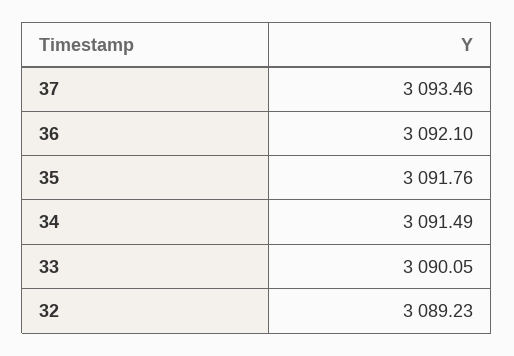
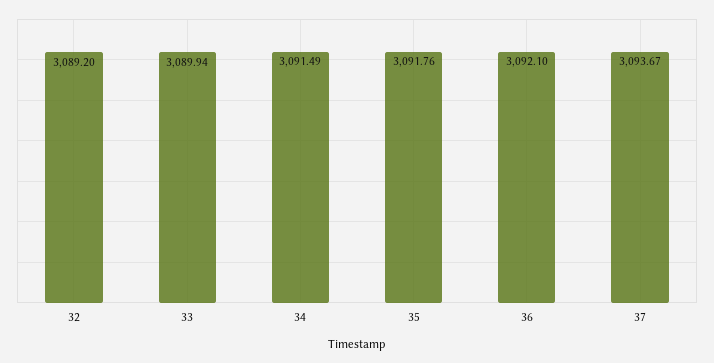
  {
-   "37": 3093.46,
+   "37": 3093.67,
    "36": 3092.1,
    "35": 3091.76,
    "34": 3091.49,
-   "33": 3090.05,
+   "33": 3089.94,
-   "32": 3089.23
+   "32": 3089.2
  }

